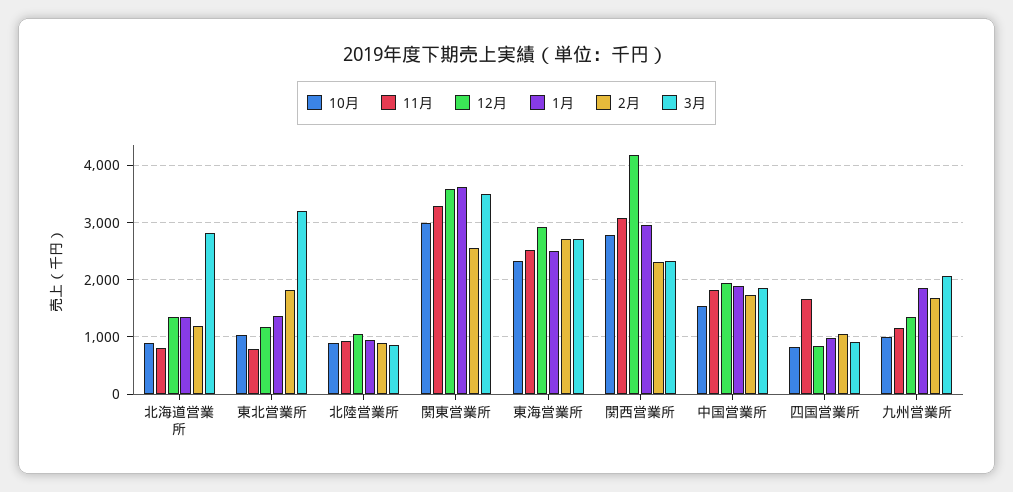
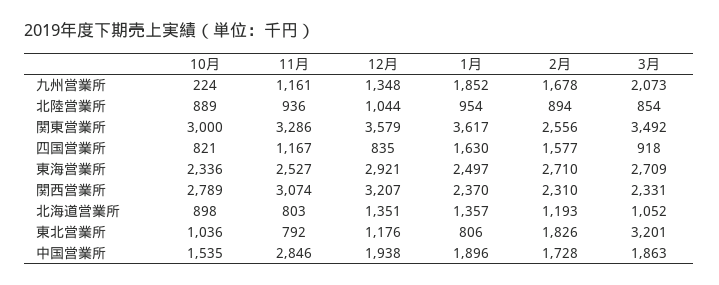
  {
    "10月": {
      "北海道営業所": 898,
      "東北営業所": 1036,
      "北陸営業所": 889,
      "関東営業所": 3000,
      "東海営業所": 2336,
      "関西営業所": 2789,
      "中国営業所": 1535,
      "四国営業所": 821,
-     "九州営業所": 1000
+     "九州営業所": 224
    },
    "11月": {
      "北海道営業所": 803,
      "東北営業所": 792,
      "北陸営業所": 936,
      "関東営業所": 3286,
      "東海営業所": 2527,
      "関西営業所": 3074,
-     "中国営業所": 1800,
+     "中国営業所": 2846,
-     "四国営業所": 1600,
+     "四国営業所": 1167,
      "九州営業所": 1161
    },
    "12月": {
      "北海道営業所": 1351,
      "東北営業所": 1176,
      "北陸営業所": 1044,
      "関東営業所": 3579,
      "東海営業所": 2921,
-     "関西営業所": 4200,
+     "関西営業所": 3207,
      "中国営業所": 1938,
      "四国営業所": 835,
      "九州営業所": 1348
    },
    "1月": {
      "北海道営業所": 1357,
-     "東北営業所": 1400,
+     "東北営業所": 806,
      "北陸営業所": 954,
      "関東営業所": 3617,
      "東海営業所": 2497,
-     "関西営業所": 3000,
+     "関西営業所": 2370,
      "中国営業所": 1896,
-     "四国営業所": 1000,
+     "四国営業所": 1630,
      "九州営業所": 1852
    },
    "2月": {
      "北海道営業所": 1193,
      "東北営業所": 1826,
      "北陸営業所": 894,
      "関東営業所": 2556,
      "東海営業所": 2710,
      "関西営業所": 2310,
      "中国営業所": 1728,
-     "四国営業所": 1000,
+     "四国営業所": 1577,
      "九州営業所": 1678
    },
    "3月": {
-     "北海道営業所": 2800,
+     "北海道営業所": 1052,
      "東北営業所": 3201,
      "北陸営業所": 854,
      "関東営業所": 3492,
      "東海営業所": 2709,
      "関西営業所": 2331,
      "中国営業所": 1863,
      "四国営業所": 918,
      "九州営業所": 2073
    }
  }

